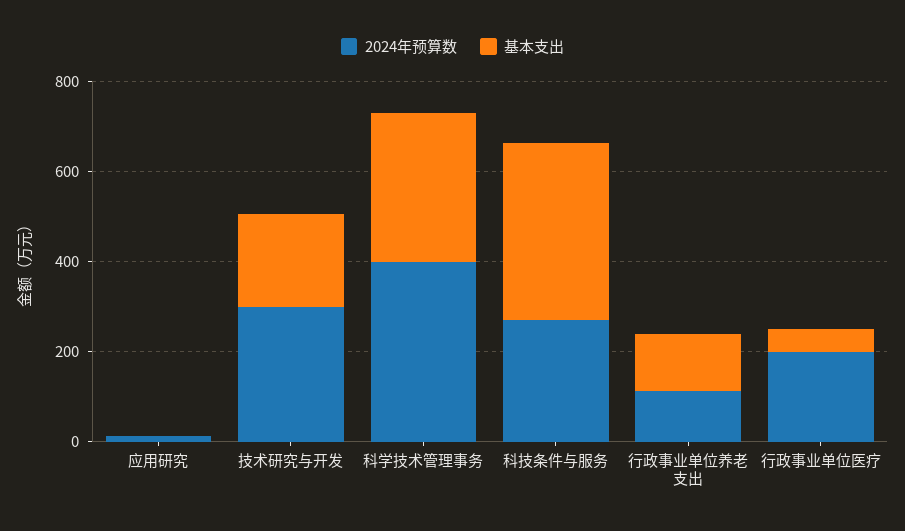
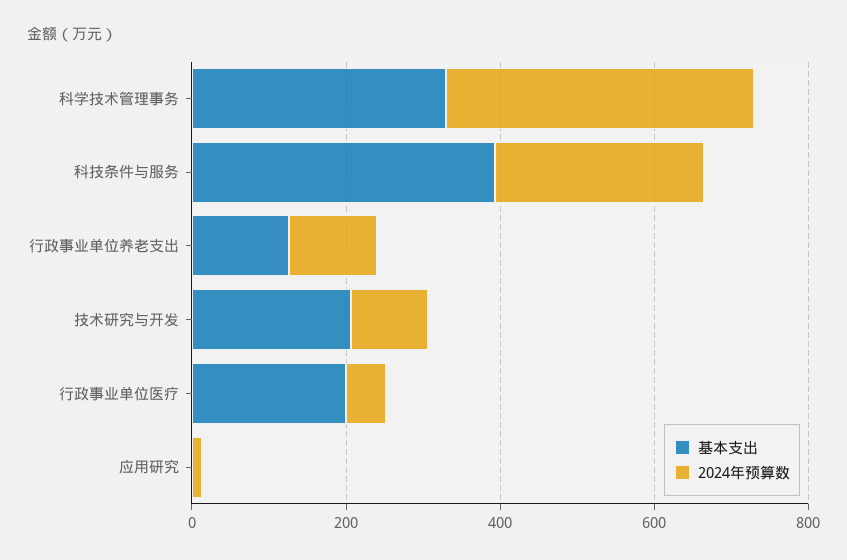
  {
    "2024年预算数": {
      "应用研究": 0,
-     "技术研究与开发": 300,
+     "技术研究与开发": 100,
      "科学技术管理事务": 400,
      "科技条件与服务": 250,
      "行政事业单位养老支出": 100,
-     "行政事业单位医疗": 200
+     "行政事业单位医疗": 50
    },
    "基本支出": {
      "应用研究": 0,
      "技术研究与开发": 200,
      "科学技术管理事务": 350,
      "科技条件与服务": 400,
      "行政事业单位养老支出": 150,
-     "行政事业单位医疗": 50
+     "行政事业单位医疗": 200
    }
  }

